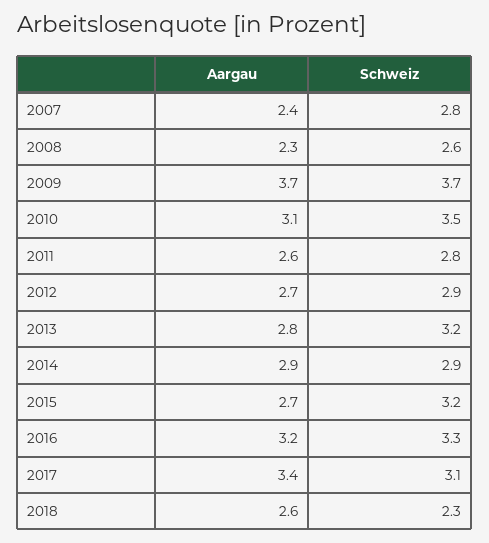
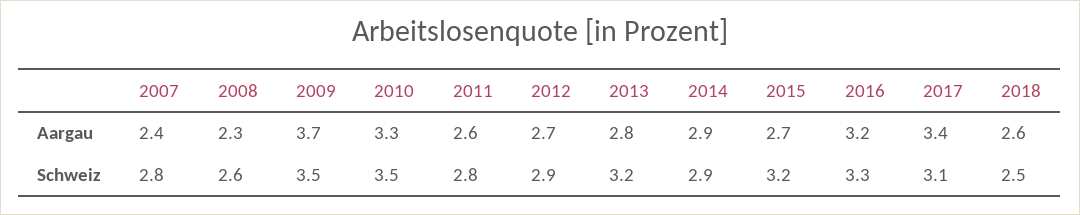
  {
    "Aargau": {
      "2007": 2.4,
      "2008": 2.3,
      "2009": 3.7,
-     "2010": 3.1,
+     "2010": 3.3,
      "2011": 2.6,
      "2012": 2.7,
      "2013": 2.8,
      "2014": 2.9,
      "2015": 2.7,
      "2016": 3.2,
      "2017": 3.4,
      "2018": 2.6
    },
    "Schweiz": {
      "2007": 2.8,
      "2008": 2.6,
-     "2009": 3.7,
+     "2009": 3.5,
      "2010": 3.5,
      "2011": 2.8,
      "2012": 2.9,
      "2013": 3.2,
      "2014": 2.9,
      "2015": 3.2,
      "2016": 3.3,
      "2017": 3.1,
-     "2018": 2.3
+     "2018": 2.5
    }
  }

